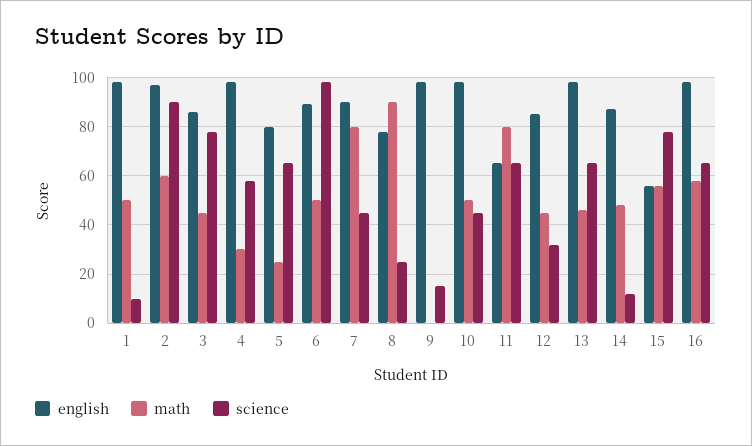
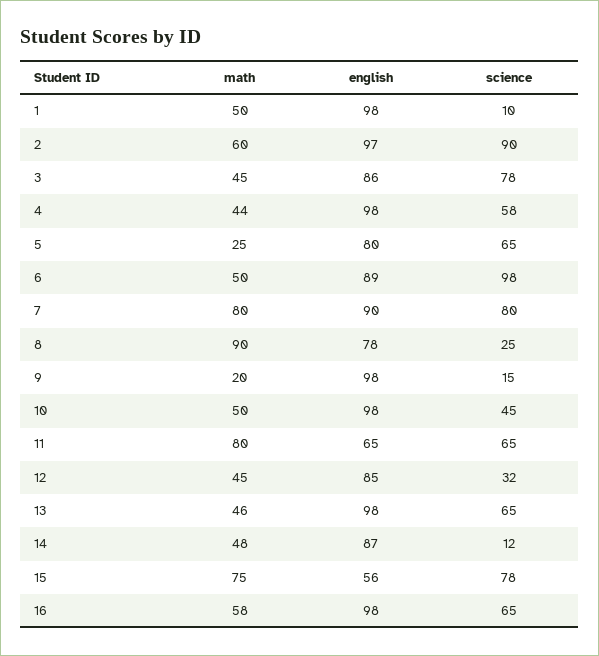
  {
    "english": {
      "1": 98,
      "2": 97,
      "3": 86,
      "4": 98,
      "5": 80,
      "6": 89,
      "7": 90,
      "8": 78,
      "9": 98,
      "10": 98,
      "11": 65,
      "12": 85,
      "13": 98,
      "14": 87,
      "15": 56,
      "16": 98
    },
    "math": {
      "1": 50,
      "2": 60,
      "3": 45,
-     "4": 30,
+     "4": 44,
      "5": 25,
      "6": 50,
      "7": 80,
      "8": 90,
-     "9": 0,
+     "9": 20,
      "10": 50,
      "11": 80,
      "12": 45,
      "13": 46,
      "14": 48,
-     "15": 55,
+     "15": 75,
      "16": 58
    },
    "science": {
      "1": 10,
      "2": 90,
      "3": 78,
      "4": 58,
      "5": 65,
      "6": 98,
-     "7": 45,
+     "7": 80,
      "8": 25,
      "9": 15,
      "10": 45,
      "11": 65,
      "12": 32,
      "13": 65,
      "14": 12,
      "15": 78,
      "16": 65
    }
  }

